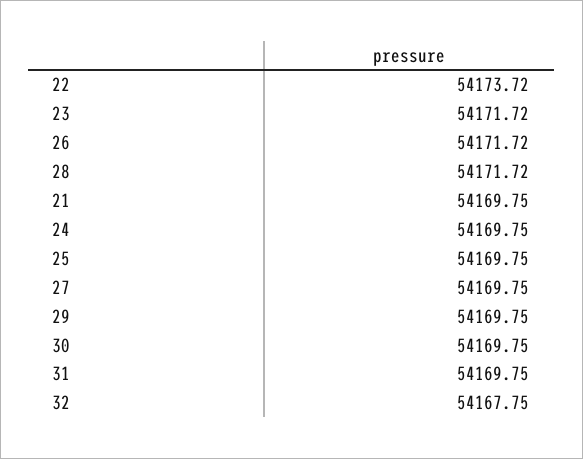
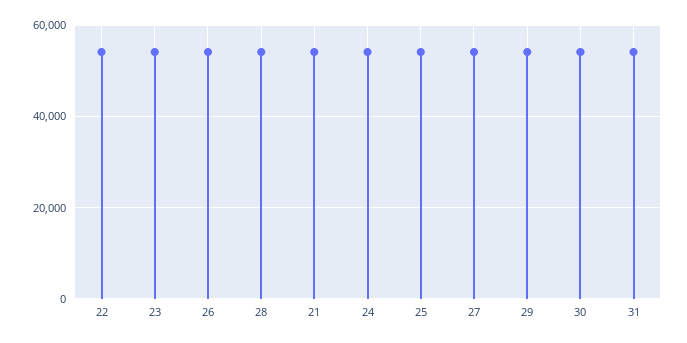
  {
    "22": 54173.72,
    "23": 54171.72,
    "26": 54171.72,
    "28": 54171.72,
    "21": 54169.75,
    "24": 54169.75,
    "25": 54169.75,
    "27": 54169.75,
    "29": 54169.75,
    "30": 54169.75,
-   "31": 54169.75,
+   "31": 54169.75
-   "32": 54167.75
  }

